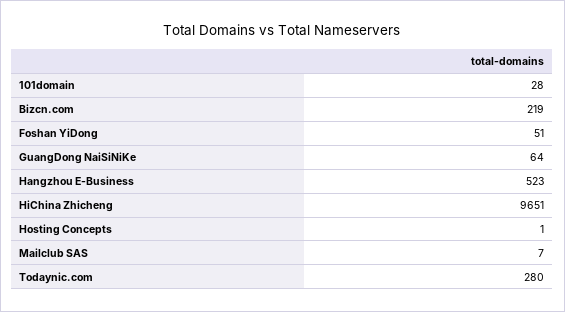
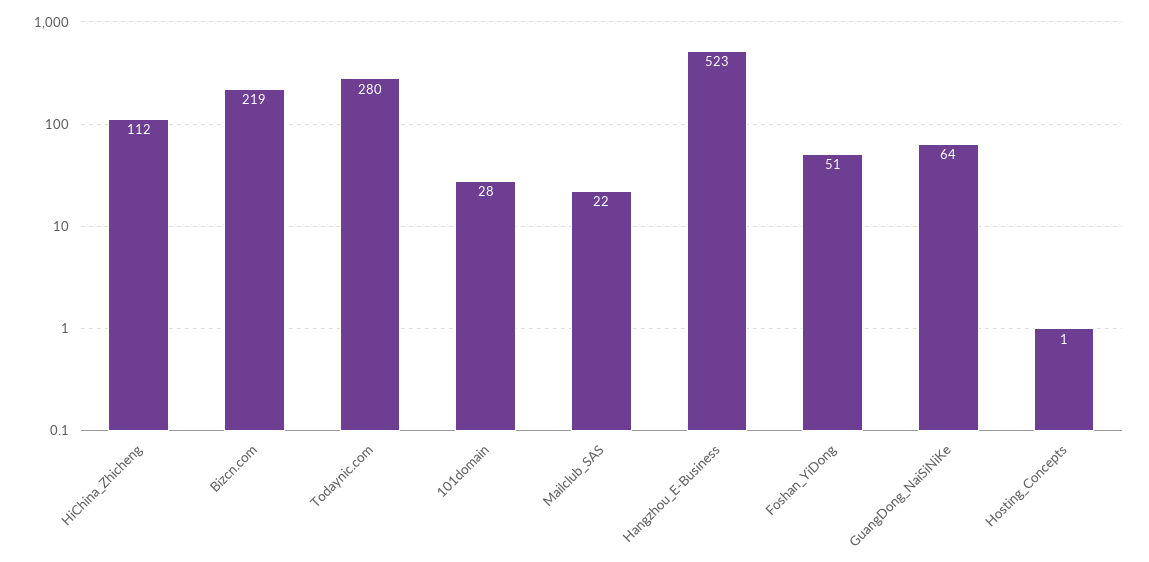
  {
    "101domain": 28,
    "Bizcn.com": 219,
    "Foshan YiDong": 51,
    "GuangDong NaiSiNiKe": 64,
    "Hangzhou E-Business": 523,
-   "HiChina Zhicheng": 9651,
+   "HiChina Zhicheng": 112,
    "Hosting Concepts": 1,
-   "Mailclub SAS": 7,
+   "Mailclub SAS": 22,
    "Todaynic.com": 280
  }

